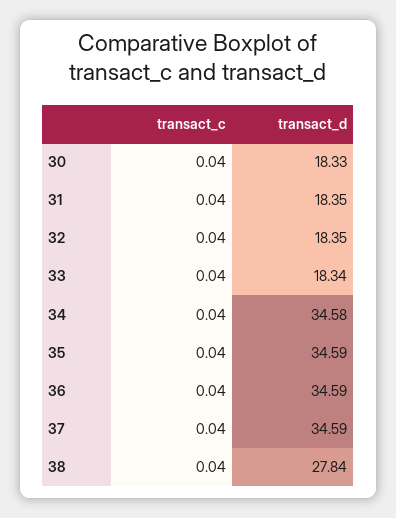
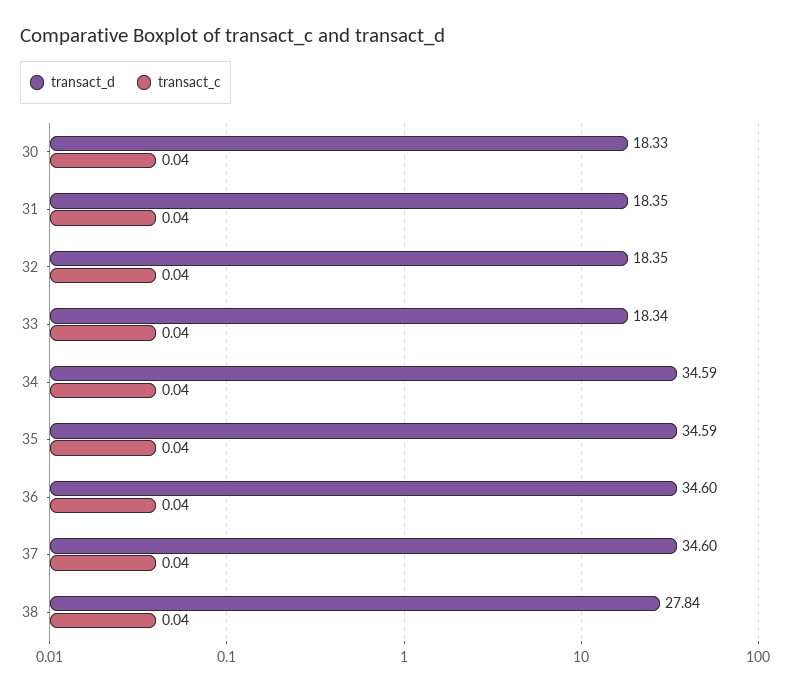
  {
    "transact_c": {
      "30": 0.04,
      "31": 0.04,
      "32": 0.04,
      "33": 0.04,
      "34": 0.04,
      "35": 0.04,
      "36": 0.04,
      "37": 0.04,
      "38": 0.04
    },
    "transact_d": {
      "30": 18.33,
      "31": 18.35,
      "32": 18.35,
      "33": 18.34,
-     "34": 34.58,
+     "34": 34.59,
      "35": 34.59,
-     "36": 34.59,
+     "36": 34.6,
-     "37": 34.59,
+     "37": 34.6,
      "38": 27.84
    }
  }

